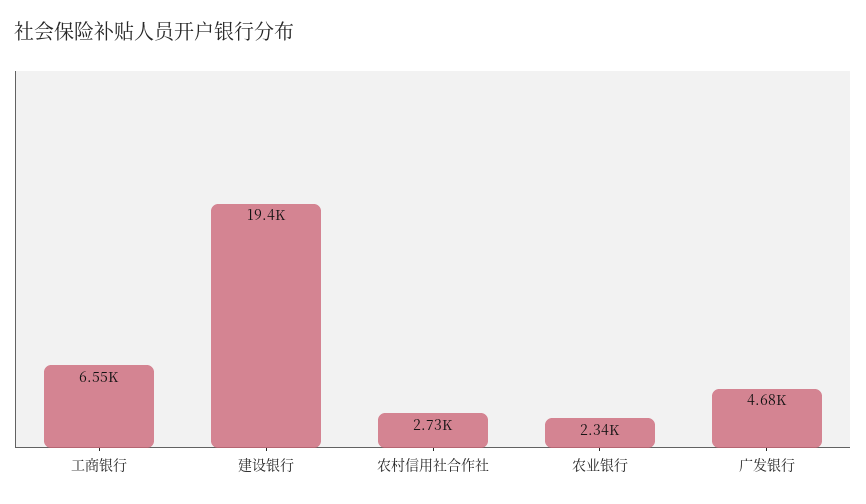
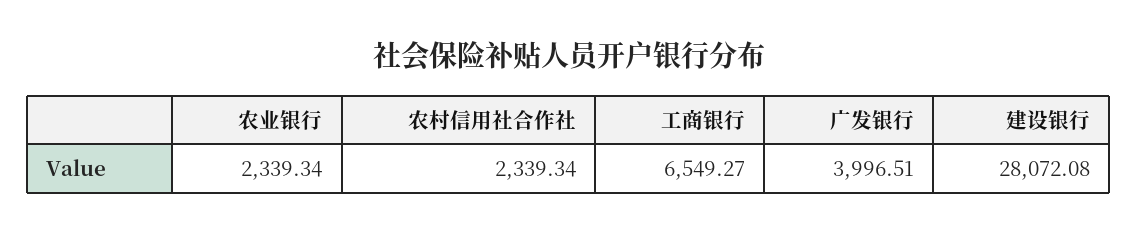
  {
    "工商银行": 6549.27,
-   "建设银行": 19400,
+   "建设银行": 28072.08,
-   "农村信用社合作社": 2730,
+   "农村信用社合作社": 2339.34,
    "农业银行": 2339.34,
-   "广发银行": 4680
+   "广发银行": 3996.51
  }

